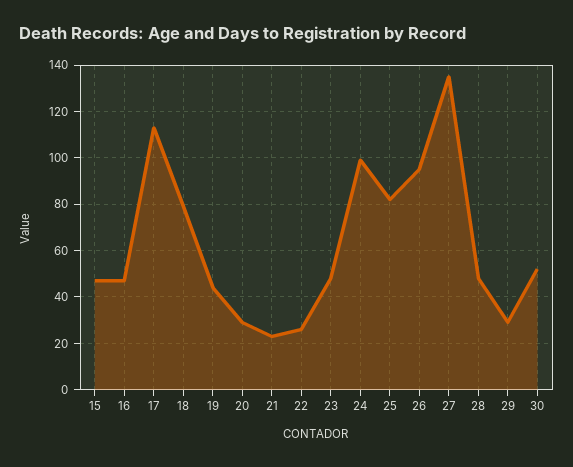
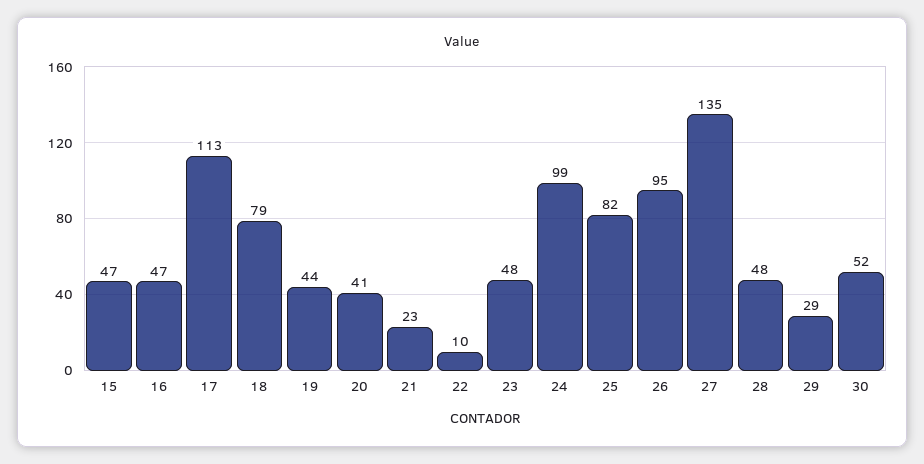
  {
    "15": 47,
    "16": 47,
    "17": 113,
    "18": 79,
    "19": 44,
-   "20": 30,
+   "20": 41,
    "21": 23,
-   "22": 25,
+   "22": 10,
    "23": 48,
    "24": 99,
    "25": 82,
    "26": 95,
    "27": 135,
    "28": 48,
    "29": 29,
    "30": 52
  }

